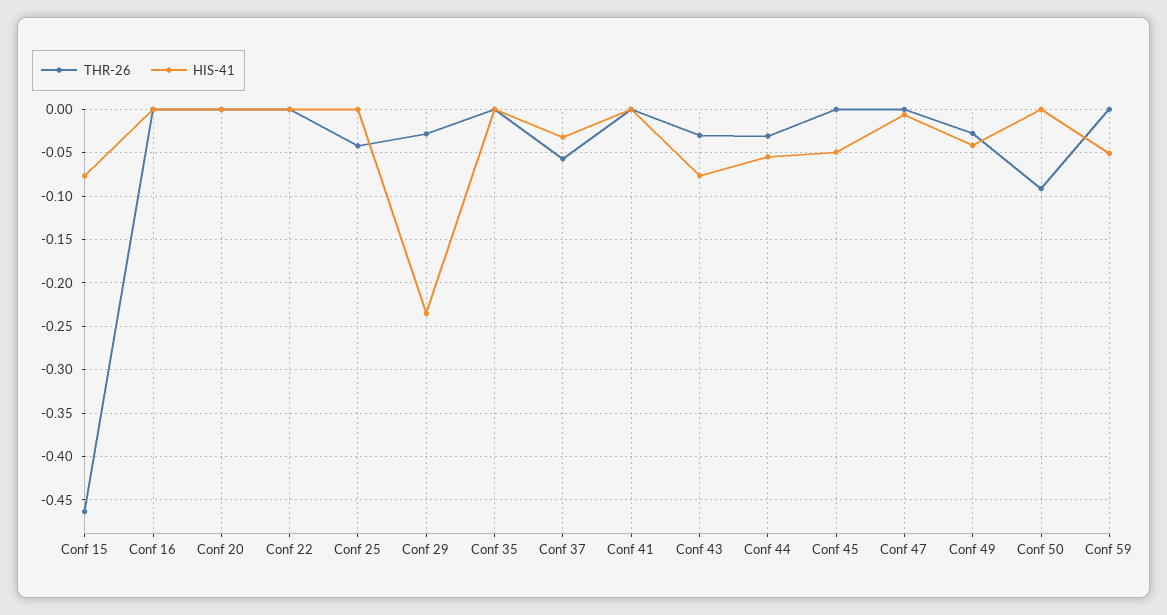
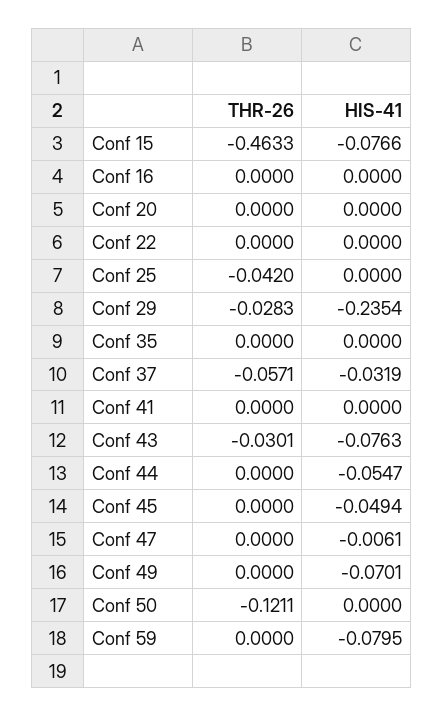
  {
    "THR-26": {
      "Conf 15": -0.4633,
      "Conf 16": 0,
      "Conf 20": 0,
      "Conf 22": 0,
      "Conf 25": -0.042,
      "Conf 29": -0.0283,
      "Conf 35": 0,
      "Conf 37": -0.0571,
      "Conf 41": 0,
      "Conf 43": -0.0301,
-     "Conf 44": -0.03,
+     "Conf 44": 0,
      "Conf 45": 0,
      "Conf 47": 0,
-     "Conf 49": -0.03,
+     "Conf 49": 0,
-     "Conf 50": -0.09,
+     "Conf 50": -0.1211,
      "Conf 59": 0
    },
    "HIS-41": {
      "Conf 15": -0.0766,
      "Conf 16": 0,
      "Conf 20": 0,
      "Conf 22": 0,
      "Conf 25": 0,
      "Conf 29": -0.2354,
      "Conf 35": 0,
      "Conf 37": -0.0319,
      "Conf 41": 0,
      "Conf 43": -0.0763,
      "Conf 44": -0.0547,
      "Conf 45": -0.0494,
      "Conf 47": -0.0061,
-     "Conf 49": -0.04,
+     "Conf 49": -0.0701,
      "Conf 50": 0,
-     "Conf 59": -0.05
+     "Conf 59": -0.0795
    }
  }

